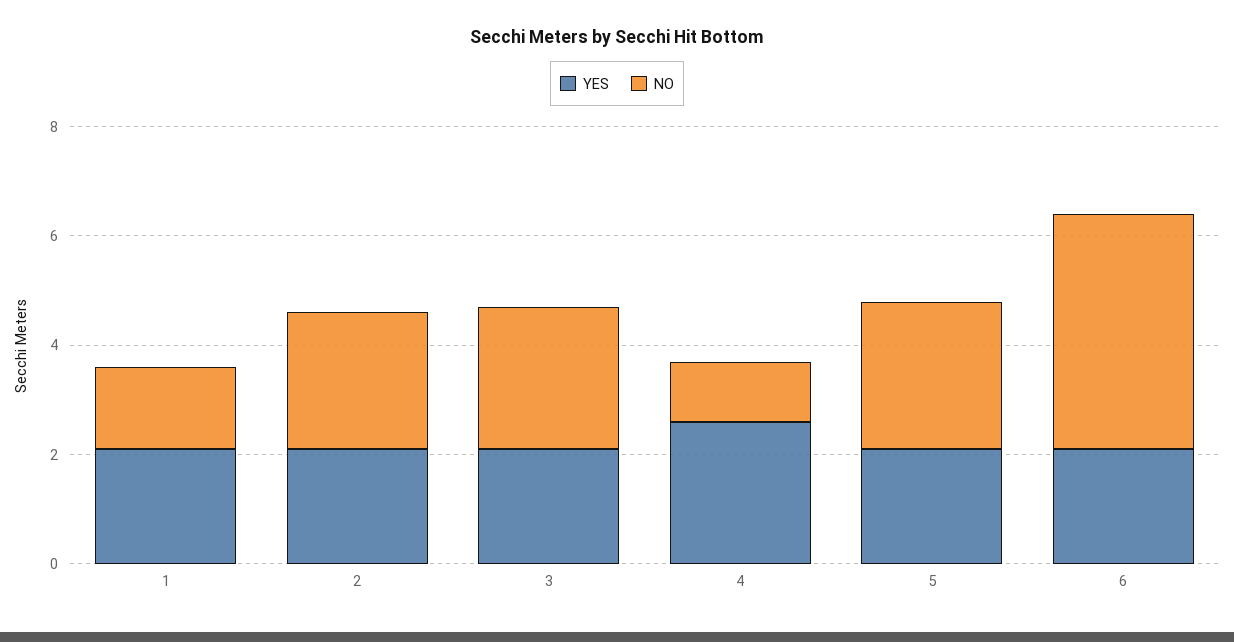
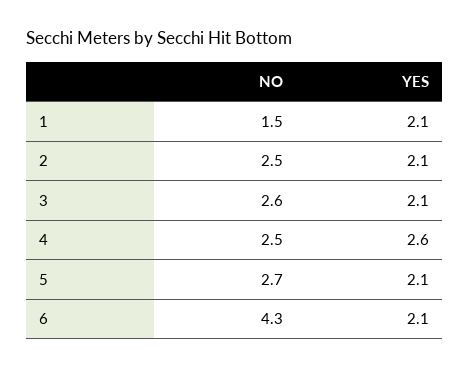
  {
    "YES": {
      "1": 2.1,
      "2": 2.1,
      "3": 2.1,
      "4": 2.6,
      "5": 2.1,
      "6": 2.1
    },
    "NO": {
      "1": 1.5,
      "2": 2.5,
      "3": 2.6,
-     "4": 1,
+     "4": 2.5,
      "5": 2.7,
      "6": 4.3
    }
  }

